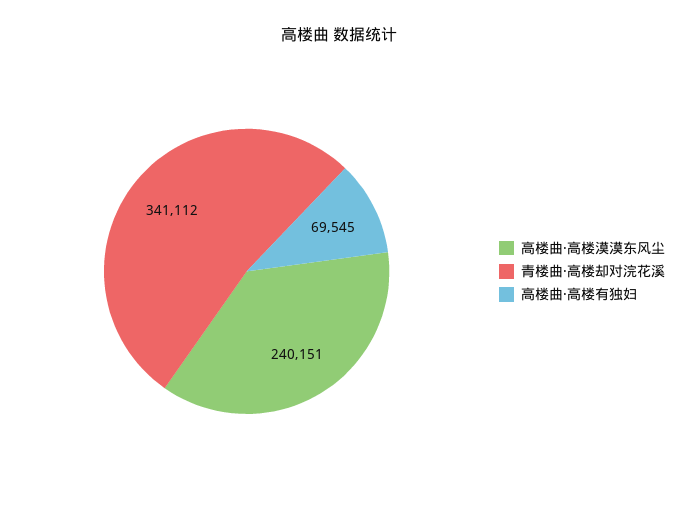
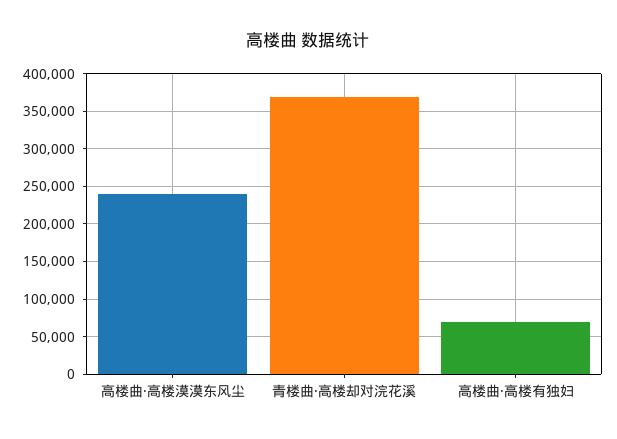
  {
    "高楼曲·高楼漠漠东风尘": 240151,
-   "青楼曲·高楼却对浣花溪": 341112,
+   "青楼曲·高楼却对浣花溪": 370000,
    "高楼曲·高楼有独妇": 69545
  }

